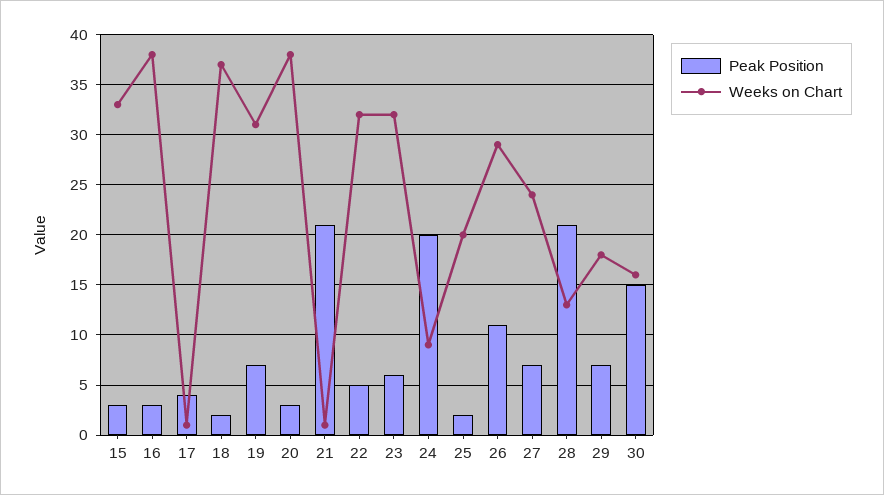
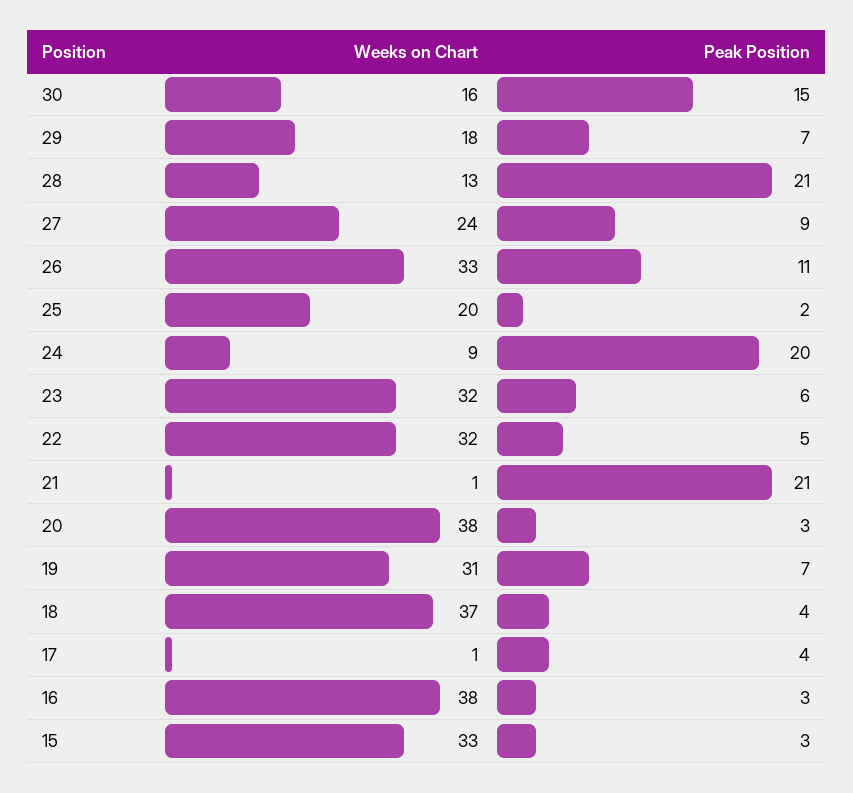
  {
    "Peak Position": {
      "15": 3,
      "16": 3,
      "17": 4,
-     "18": 2,
+     "18": 4,
      "19": 7,
      "20": 3,
      "21": 21,
      "22": 5,
      "23": 6,
      "24": 20,
      "25": 2,
      "26": 11,
-     "27": 7,
+     "27": 9,
      "28": 21,
      "29": 7,
      "30": 15
    },
    "Weeks on Chart": {
      "15": 33,
      "16": 38,
      "17": 1,
      "18": 37,
      "19": 31,
      "20": 38,
      "21": 1,
      "22": 32,
      "23": 32,
      "24": 9,
      "25": 20,
-     "26": 29,
+     "26": 33,
      "27": 24,
      "28": 13,
      "29": 18,
      "30": 16
    }
  }

